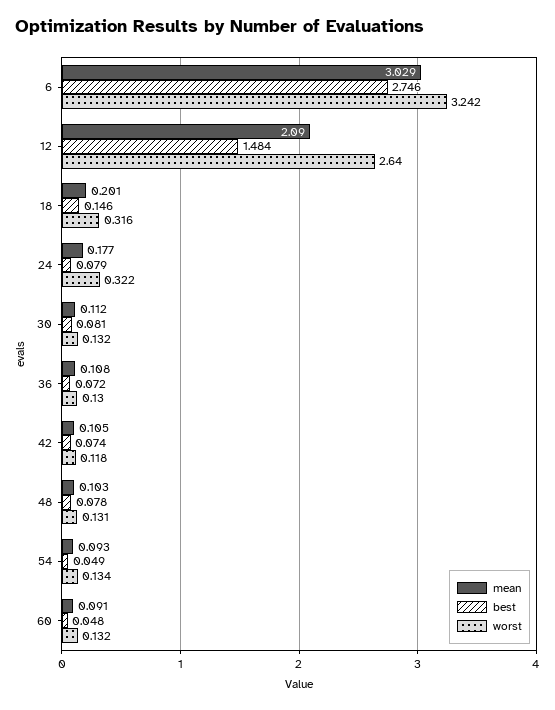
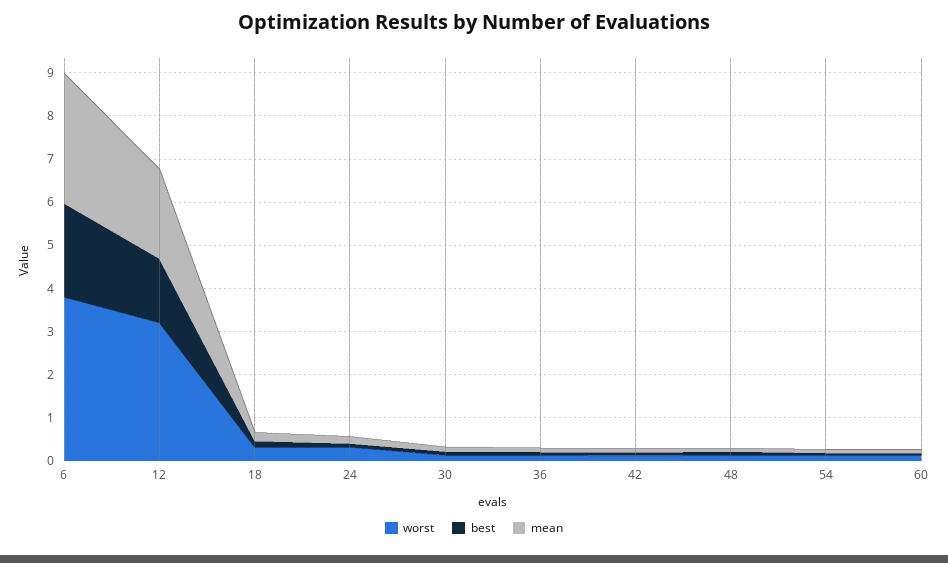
  {
    "mean": {
      "6": 3.029,
      "12": 2.09,
      "18": 0.201,
      "24": 0.177,
      "30": 0.112,
      "36": 0.108,
      "42": 0.105,
      "48": 0.103,
      "54": 0.093,
      "60": 0.091
    },
    "best": {
-     "6": 2.746,
+     "6": 2.2,
      "12": 1.484,
      "18": 0.146,
      "24": 0.079,
      "30": 0.081,
      "36": 0.072,
      "42": 0.074,
      "48": 0.078,
      "54": 0.049,
      "60": 0.048
    },
    "worst": {
-     "6": 3.242,
+     "6": 3.8,
-     "12": 2.64,
+     "12": 3.2,
      "18": 0.316,
      "24": 0.322,
      "30": 0.132,
      "36": 0.13,
      "42": 0.118,
      "48": 0.131,
      "54": 0.134,
      "60": 0.132
    }
  }

